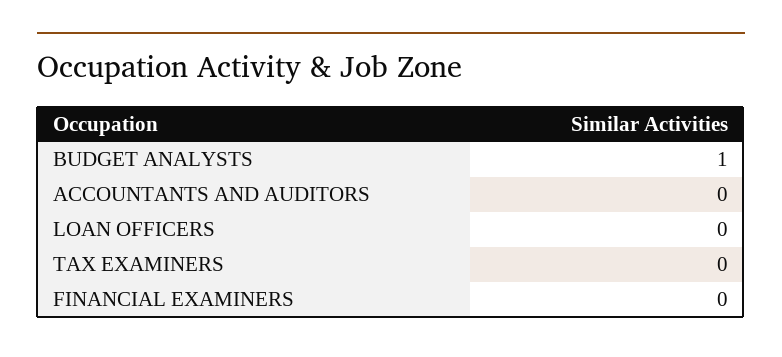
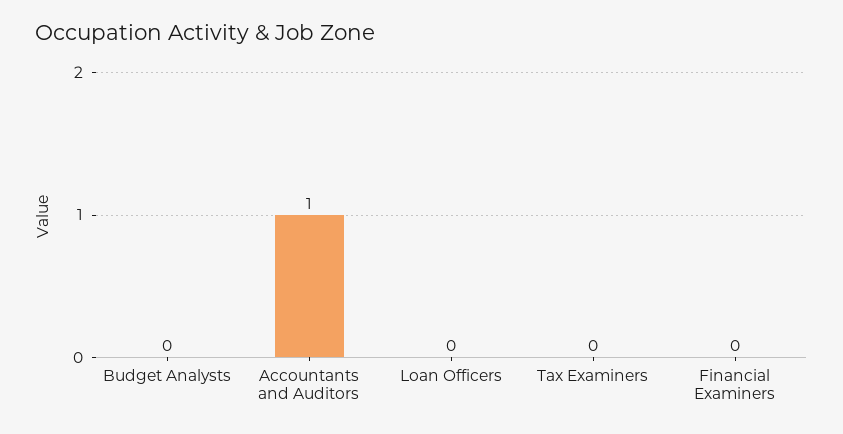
  {
-   "BUDGET ANALYSTS": 1,
+   "BUDGET ANALYSTS": 0,
-   "ACCOUNTANTS AND AUDITORS": 0,
+   "ACCOUNTANTS AND AUDITORS": 1,
    "LOAN OFFICERS": 0,
    "TAX EXAMINERS": 0,
    "FINANCIAL EXAMINERS": 0
  }

